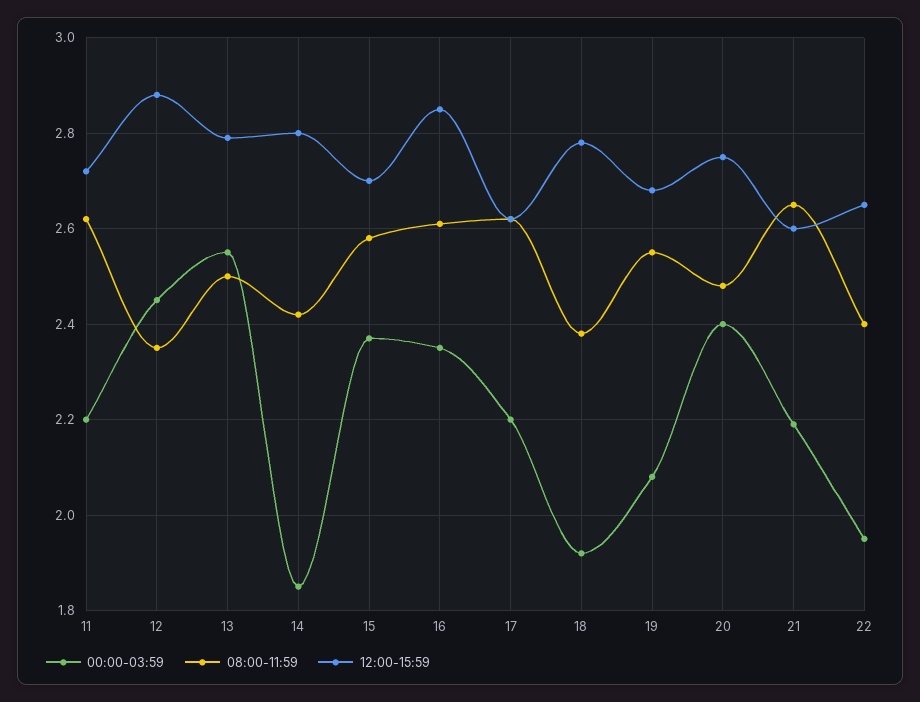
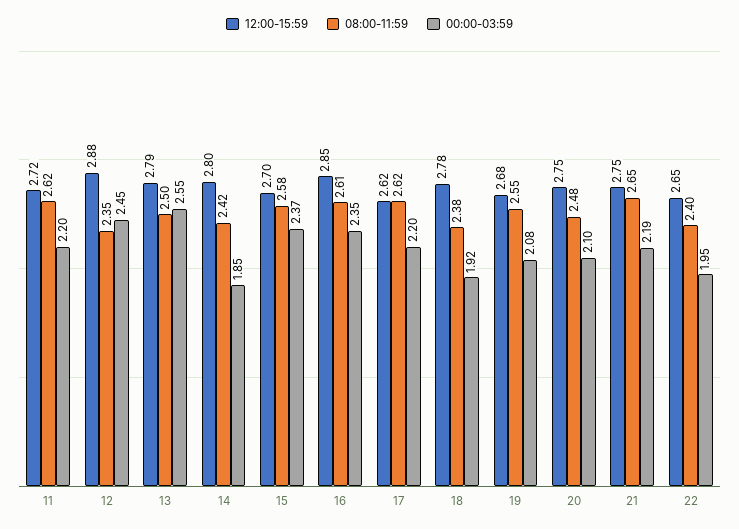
  {
    "00:00-03:59": {
      "11": 2.2,
      "12": 2.45,
      "13": 2.55,
      "14": 1.85,
      "15": 2.37,
      "16": 2.35,
      "17": 2.2,
      "18": 1.92,
      "19": 2.08,
-     "20": 2.4,
+     "20": 2.1,
      "21": 2.19,
      "22": 1.95
    },
    "08:00-11:59": {
      "11": 2.62,
      "12": 2.35,
      "13": 2.5,
      "14": 2.42,
      "15": 2.58,
      "16": 2.61,
      "17": 2.62,
      "18": 2.38,
      "19": 2.55,
      "20": 2.48,
      "21": 2.65,
      "22": 2.4
    },
    "12:00-15:59": {
      "11": 2.72,
      "12": 2.88,
      "13": 2.79,
      "14": 2.8,
      "15": 2.7,
      "16": 2.85,
      "17": 2.62,
      "18": 2.78,
      "19": 2.68,
      "20": 2.75,
-     "21": 2.6,
+     "21": 2.75,
      "22": 2.65
    }
  }

